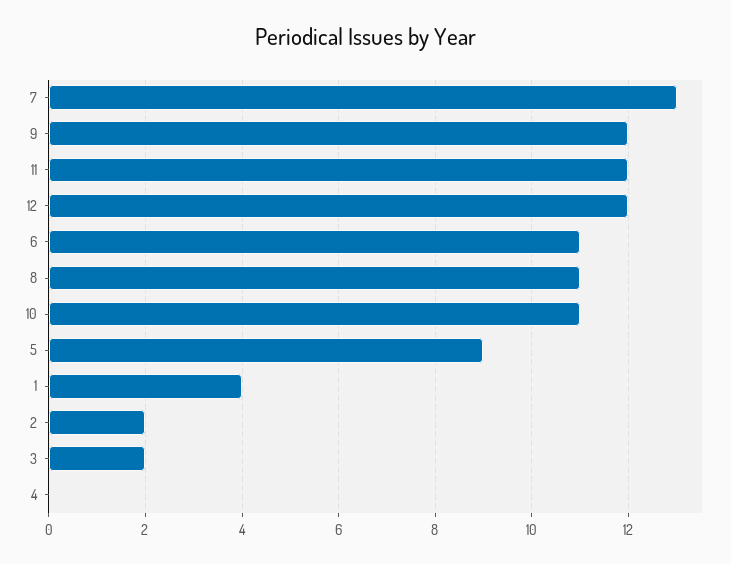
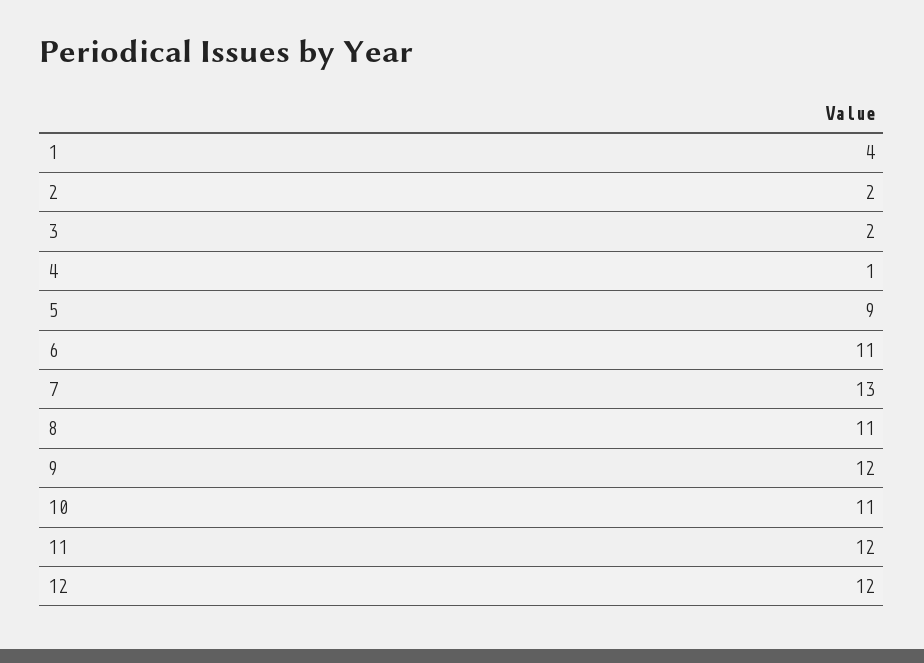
  {
    "7": 13,
    "9": 12,
    "11": 12,
    "12": 12,
    "6": 11,
    "8": 11,
    "10": 11,
    "5": 9,
    "1": 4,
    "2": 2,
    "3": 2,
-   "4": 0
+   "4": 1
  }

